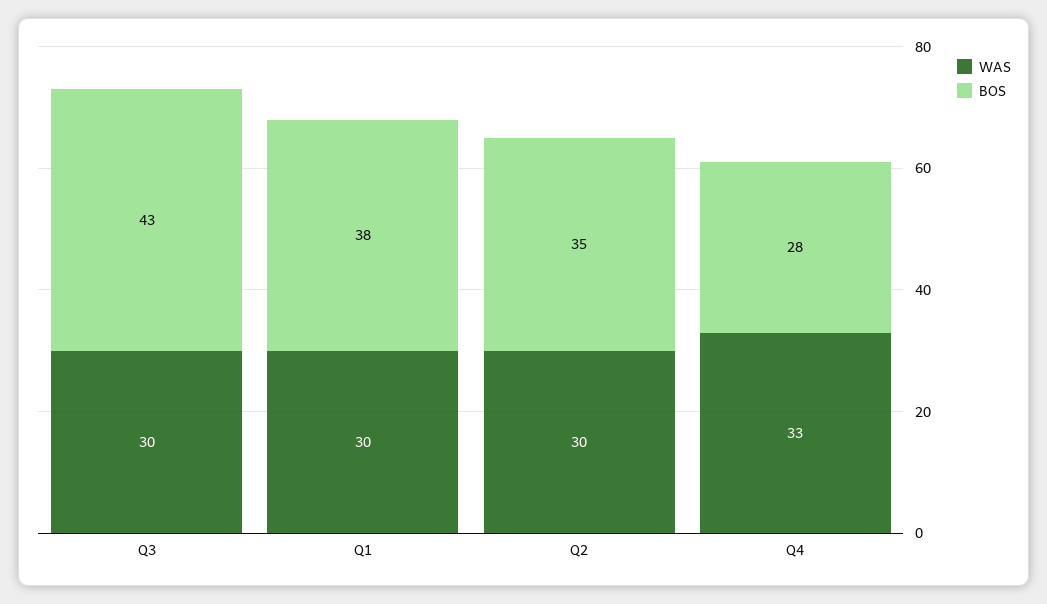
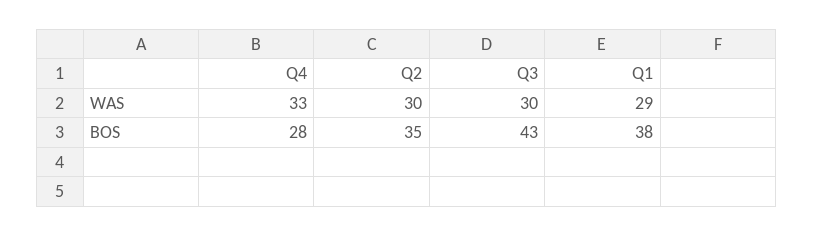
  {
    "WAS": {
      "Q3": 30,
-     "Q1": 30,
+     "Q1": 29,
      "Q2": 30,
      "Q4": 33
    },
    "BOS": {
      "Q3": 43,
      "Q1": 38,
      "Q2": 35,
      "Q4": 28
    }
  }

